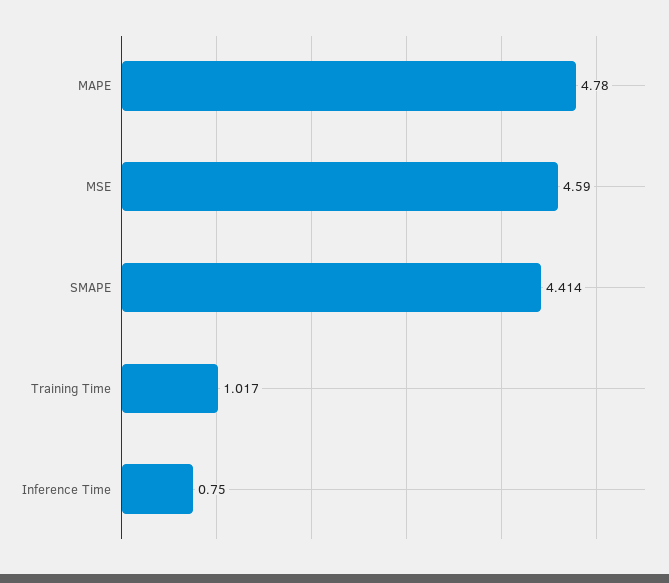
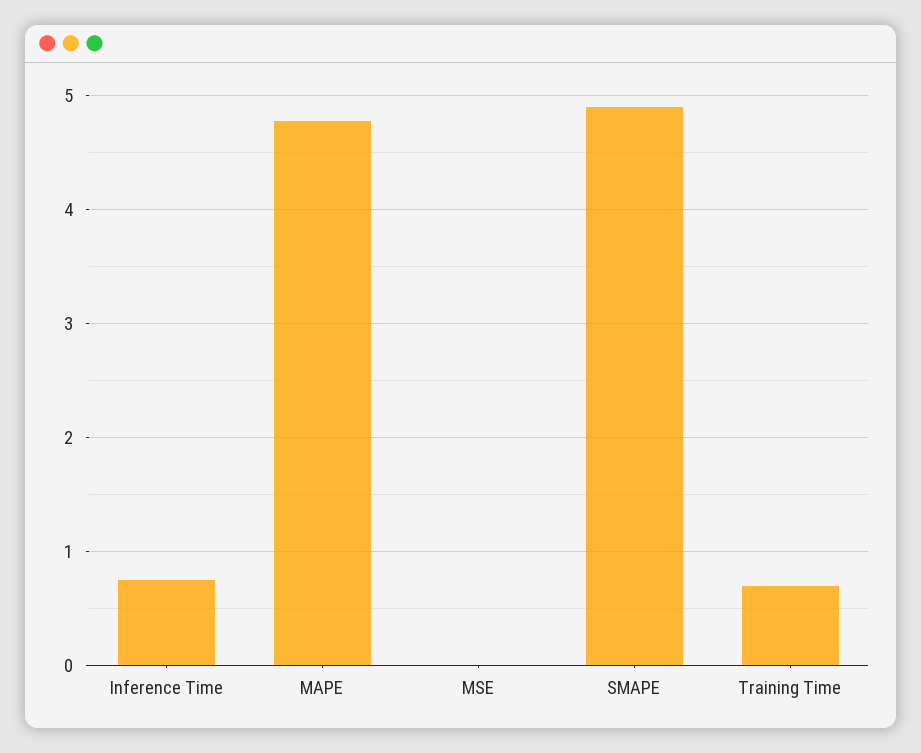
  {
    "MAPE": 4.78,
-   "MSE": 4.59,
+   "MSE": 0,
-   "SMAPE": 4.414,
+   "SMAPE": 4.9,
-   "Training Time": 1.017,
+   "Training Time": 0.7,
    "Inference Time": 0.75
  }

